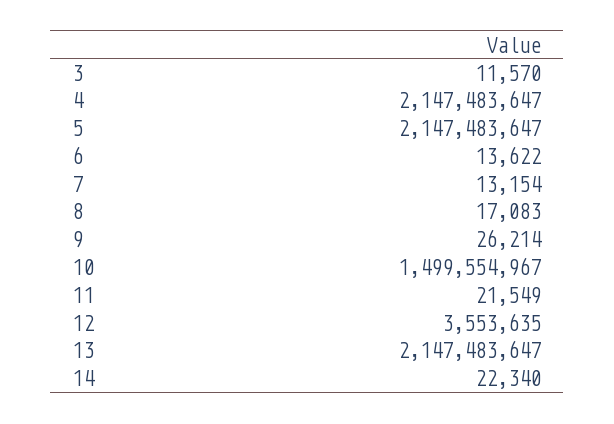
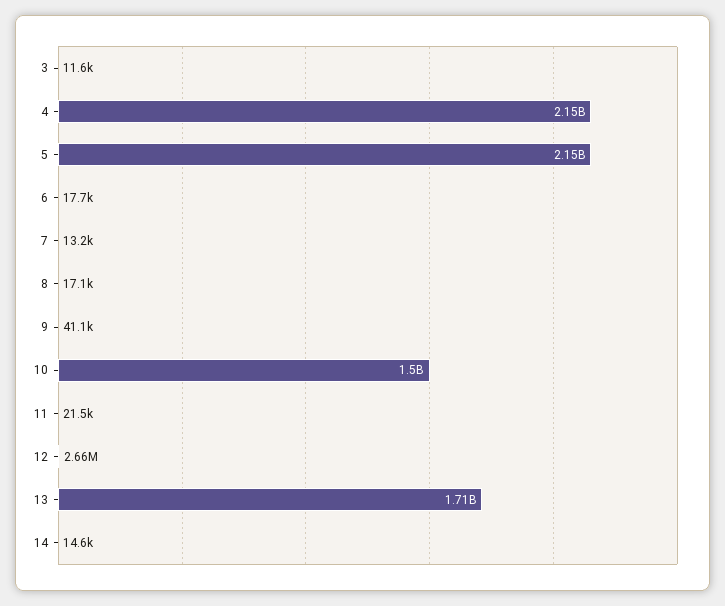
  {
    "3": 11570,
    "4": 2147483647,
    "5": 2147483647,
-   "6": 13622,
+   "6": 17700,
    "7": 13154,
    "8": 17083,
-   "9": 26214,
+   "9": 41100,
    "10": 1499554967,
    "11": 21549,
-   "12": 3553635,
+   "12": 2660000,
-   "13": 2147483647,
+   "13": 1710000000,
-   "14": 22340
+   "14": 14600
  }

